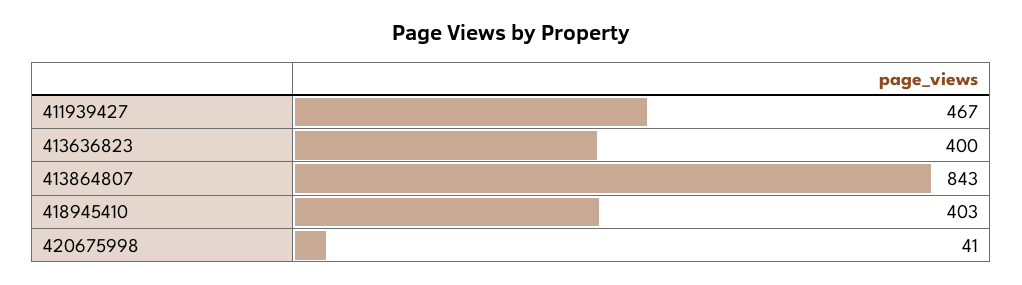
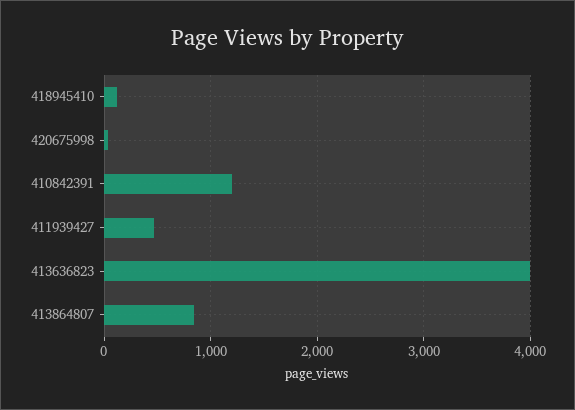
  {
    "411939427": 467,
-   "413636823": 400,
+   "413636823": 4000,
    "413864807": 843,
-   "418945410": 403,
+   "418945410": 100,
-   "420675998": 41
+   "420675998": 41,
+   "410842391": 1200
  }

